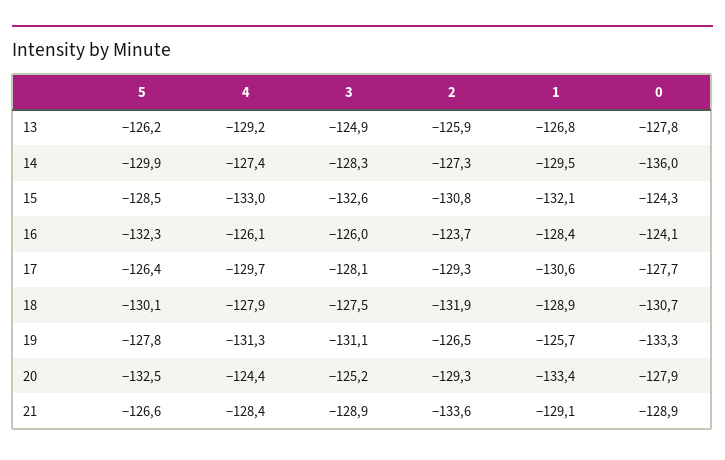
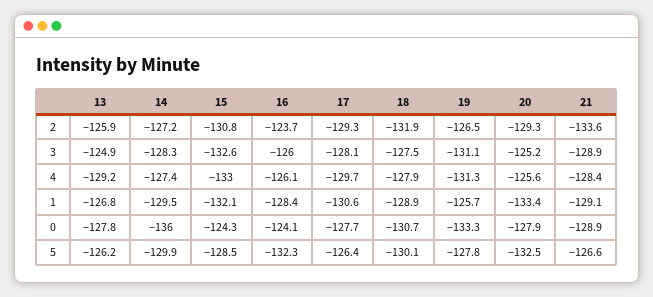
  {
    "5": {
      "13": -126.2,
      "14": -129.9,
      "15": -128.5,
      "16": -132.3,
      "17": -126.4,
      "18": -130.1,
      "19": -127.8,
      "20": -132.5,
      "21": -126.6
    },
    "4": {
      "13": -129.2,
      "14": -127.4,
      "15": -133,
      "16": -126.1,
      "17": -129.7,
      "18": -127.9,
      "19": -131.3,
-     "20": -124.4,
+     "20": -125.6,
      "21": -128.4
    },
    "3": {
      "13": -124.9,
      "14": -128.3,
      "15": -132.6,
      "16": -126,
      "17": -128.1,
      "18": -127.5,
      "19": -131.1,
      "20": -125.2,
      "21": -128.9
    },
    "2": {
      "13": -125.9,
-     "14": -127.3,
+     "14": -127.2,
      "15": -130.8,
      "16": -123.7,
      "17": -129.3,
      "18": -131.9,
      "19": -126.5,
      "20": -129.3,
      "21": -133.6
    },
    "1": {
      "13": -126.8,
      "14": -129.5,
      "15": -132.1,
      "16": -128.4,
      "17": -130.6,
      "18": -128.9,
      "19": -125.7,
      "20": -133.4,
      "21": -129.1
    },
    "0": {
      "13": -127.8,
      "14": -136,
      "15": -124.3,
      "16": -124.1,
      "17": -127.7,
      "18": -130.7,
      "19": -133.3,
      "20": -127.9,
      "21": -128.9
    }
  }

